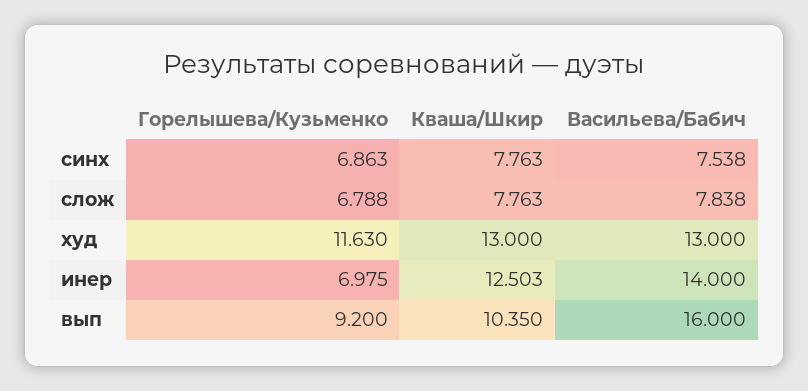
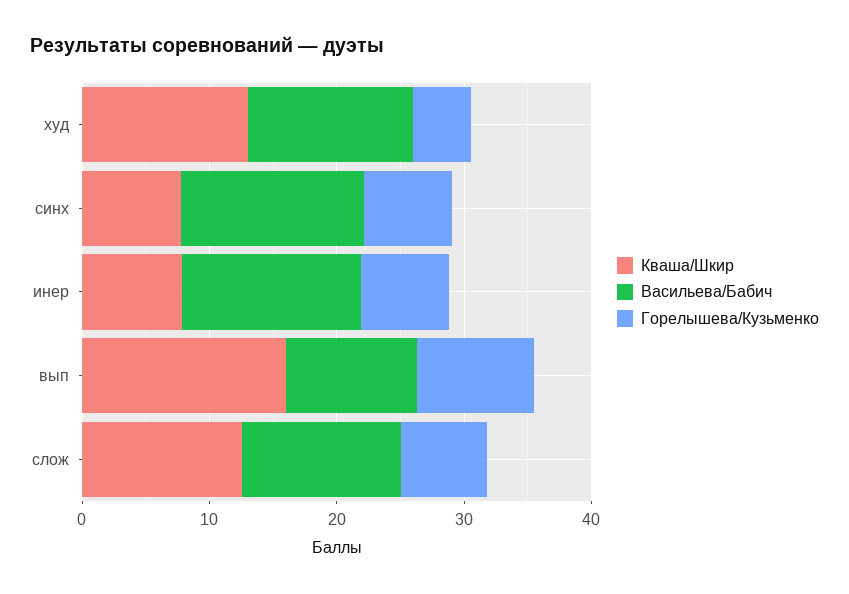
  {
    "Горелышева/Кузьменко": {
      "синх": 6.863,
      "слож": 6.788,
-     "худ": 11.63,
+     "худ": 4,
      "инер": 6.975,
      "вып": 9.2
    },
    "Кваша/Шкир": {
      "синх": 7.763,
-     "слож": 7.763,
+     "слож": 12,
      "худ": 13,
-     "инер": 12.503,
+     "инер": 8,
-     "вып": 10.35
+     "вып": 16
    },
    "Васильева/Бабич": {
-     "синх": 7.538,
+     "синх": 14,
-     "слож": 7.838,
+     "слож": 12,
      "худ": 13,
      "инер": 14,
-     "вып": 16
+     "вып": 10
    }
  }

